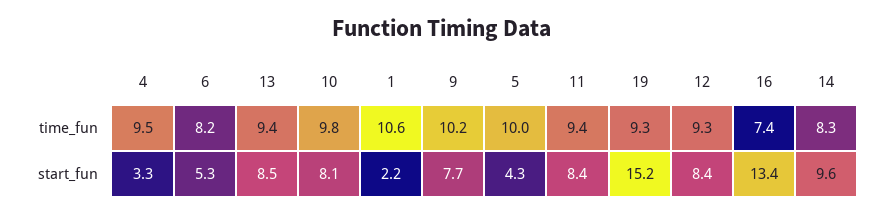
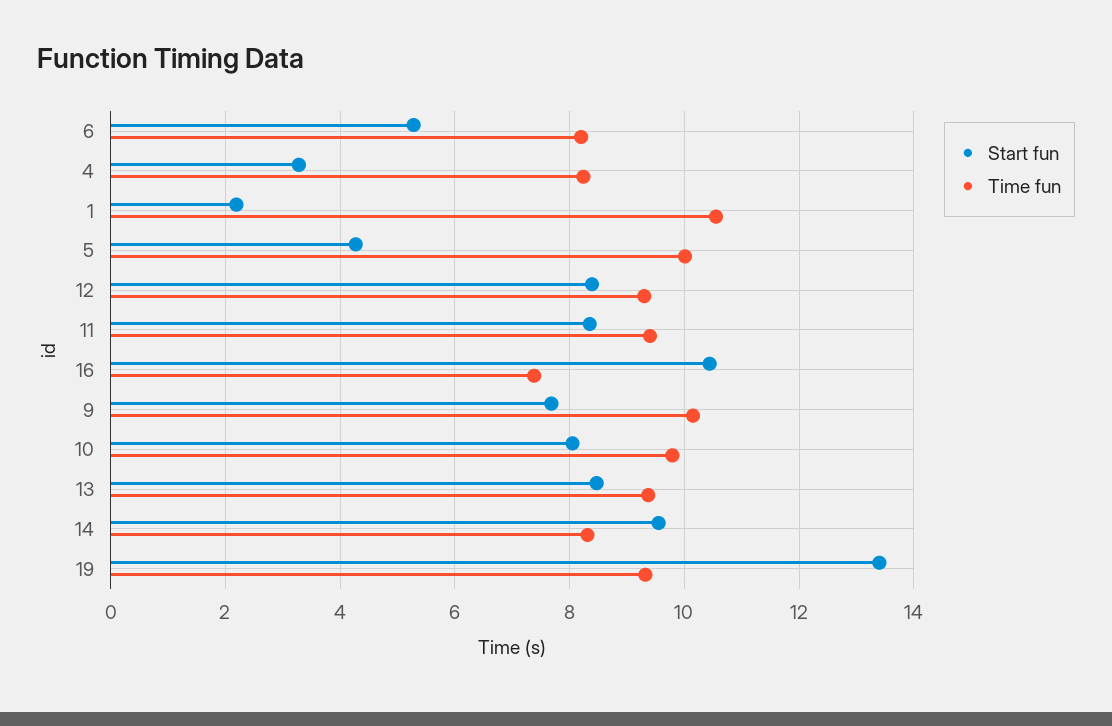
  {
    "time_fun": {
-     "4": 9.5,
+     "4": 8.2,
      "6": 8.2,
      "13": 9.4,
      "10": 9.8,
      "1": 10.6,
      "9": 10.2,
      "5": 10,
      "11": 9.4,
      "19": 9.3,
      "12": 9.3,
      "16": 7.4,
      "14": 8.3
    },
    "start_fun": {
      "4": 3.3,
      "6": 5.3,
      "13": 8.5,
      "10": 8.1,
      "1": 2.2,
      "9": 7.7,
      "5": 4.3,
      "11": 8.4,
-     "19": 15.2,
+     "19": 13.4,
      "12": 8.4,
-     "16": 13.4,
+     "16": 10.4,
      "14": 9.6
    }
  }

